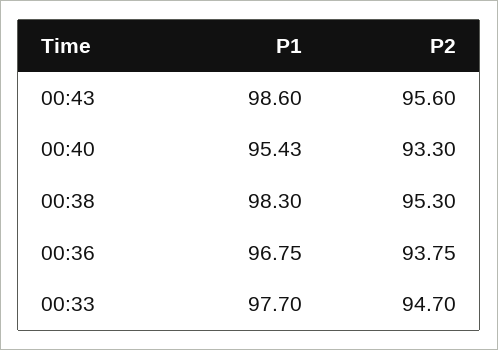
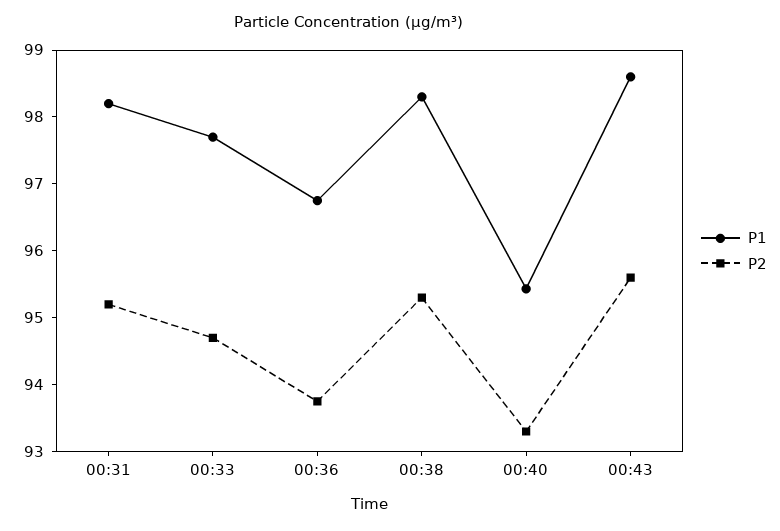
  {
    "P1": {
      "00:43": 98.6,
      "00:40": 95.43,
      "00:38": 98.3,
      "00:36": 96.75,
-     "00:33": 97.7
+     "00:33": 97.7,
+     "00:31": 98.2
    },
    "P2": {
      "00:43": 95.6,
      "00:40": 93.3,
      "00:38": 95.3,
      "00:36": 93.75,
-     "00:33": 94.7
+     "00:33": 94.7,
+     "00:31": 95.2
    }
  }

